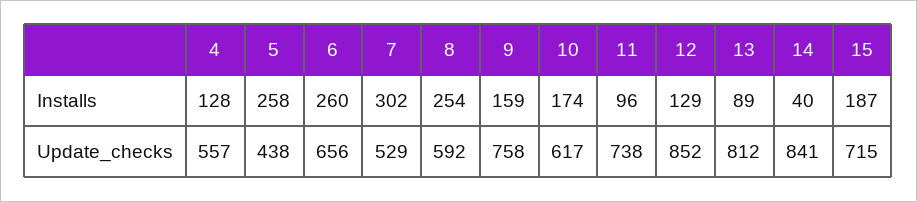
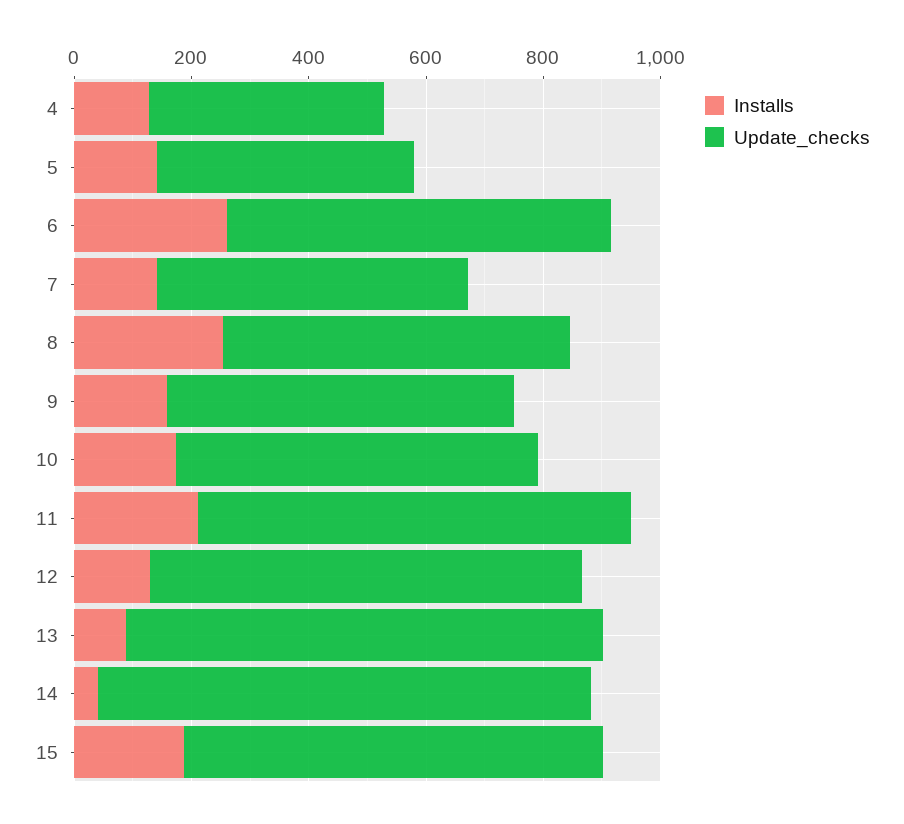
  {
    "Installs": {
      "4": 128,
-     "5": 258,
+     "5": 150,
      "6": 260,
-     "7": 302,
+     "7": 150,
      "8": 254,
      "9": 159,
      "10": 174,
-     "11": 96,
+     "11": 200,
      "12": 129,
      "13": 89,
      "14": 40,
      "15": 187
    },
    "Update_checks": {
-     "4": 557,
+     "4": 400,
      "5": 438,
      "6": 656,
      "7": 529,
      "8": 592,
-     "9": 758,
+     "9": 600,
      "10": 617,
      "11": 738,
-     "12": 852,
+     "12": 750,
      "13": 812,
      "14": 841,
      "15": 715
    }
  }

